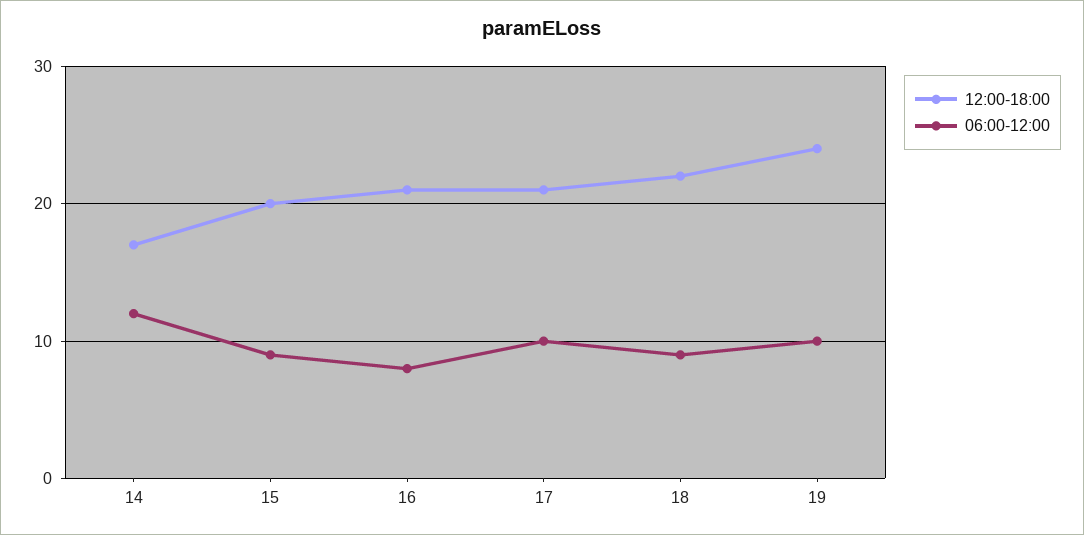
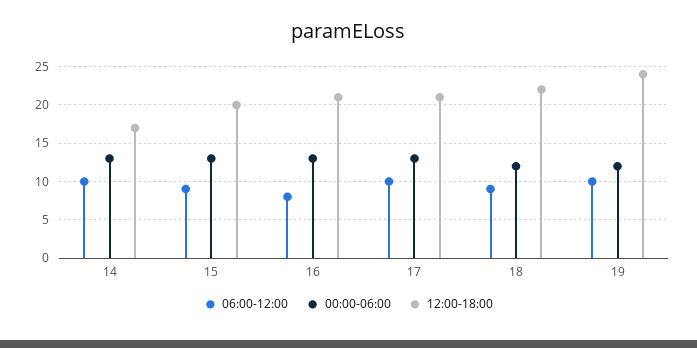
  {
    "12:00-18:00": {
      "14": 17,
      "15": 20,
      "16": 21,
      "17": 21,
      "18": 22,
      "19": 24
    },
    "06:00-12:00": {
-     "14": 12,
+     "14": 10,
      "15": 9,
      "16": 8,
      "17": 10,
      "18": 9,
      "19": 10
-   }
+   },
+   "00:00-06:00": {
+     "14": 13,
+     "15": 13,
+     "16": 13,
+     "17": 13,
+     "18": 12,
+     "19": 12
+   }
  }

